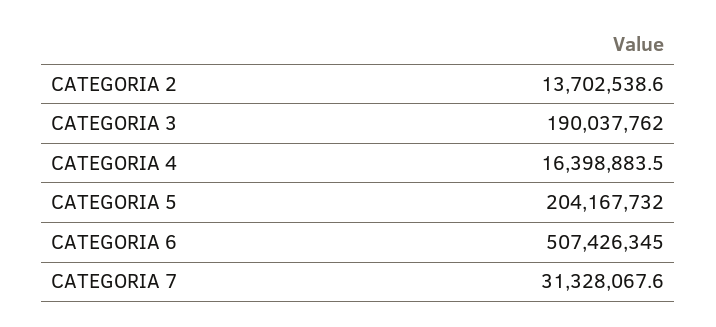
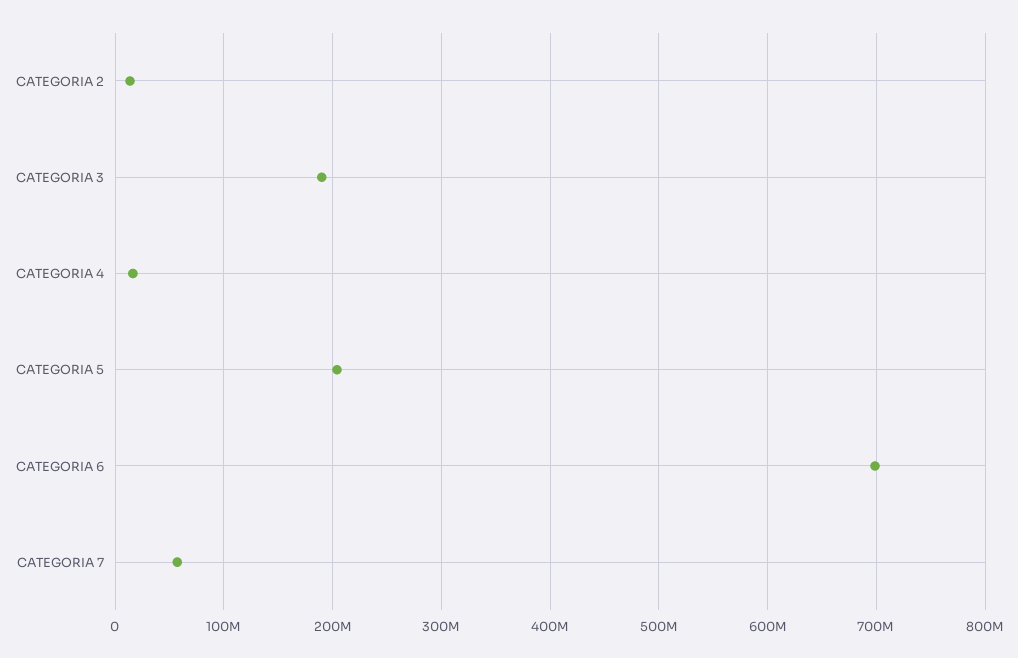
  {
    "CATEGORIA 2": 13702538.6,
    "CATEGORIA 3": 190037762,
    "CATEGORIA 4": 16398883.5,
    "CATEGORIA 5": 204167732,
-   "CATEGORIA 6": 507426345,
+   "CATEGORIA 6": 700000000,
-   "CATEGORIA 7": 31328067.6
+   "CATEGORIA 7": 60000000
  }

